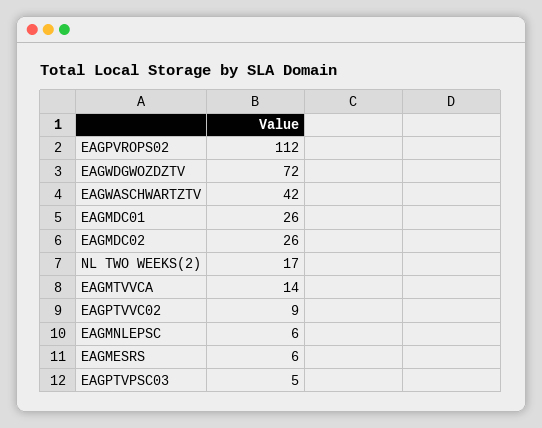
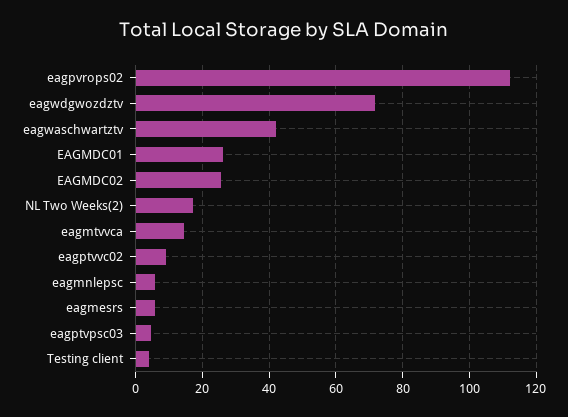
  {
    "EAGPVROPS02": 112,
    "EAGWDGWOZDZTV": 72,
    "EAGWASCHWARTZTV": 42,
    "EAGMDC01": 26,
    "EAGMDC02": 26,
    "NL TWO WEEKS(2)": 17,
    "EAGMTVVCA": 14,
    "EAGPTVVC02": 9,
    "EAGMNLEPSC": 6,
    "EAGMESRS": 6,
-   "EAGPTVPSC03": 5
+   "EAGPTVPSC03": 5,
+   "Testing client": 4
  }

